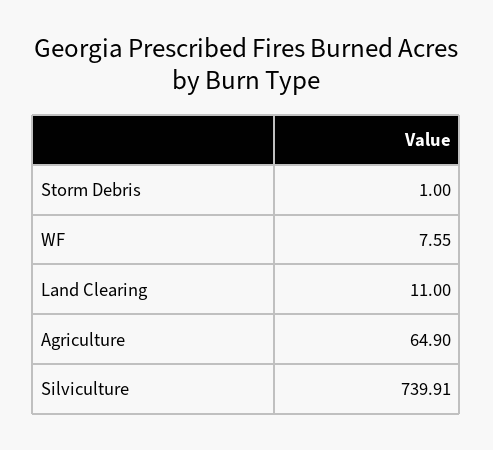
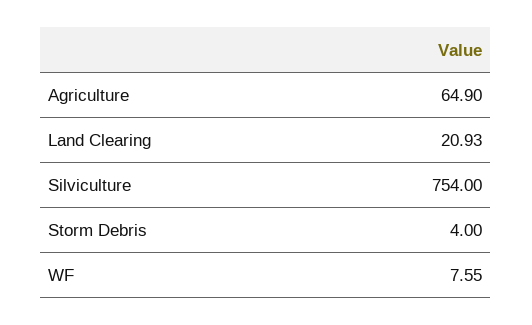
  {
-   "Storm Debris": 1,
+   "Storm Debris": 4,
    "WF": 7.55,
-   "Land Clearing": 11,
+   "Land Clearing": 20.93,
    "Agriculture": 64.9,
-   "Silviculture": 739.91
+   "Silviculture": 754
  }

